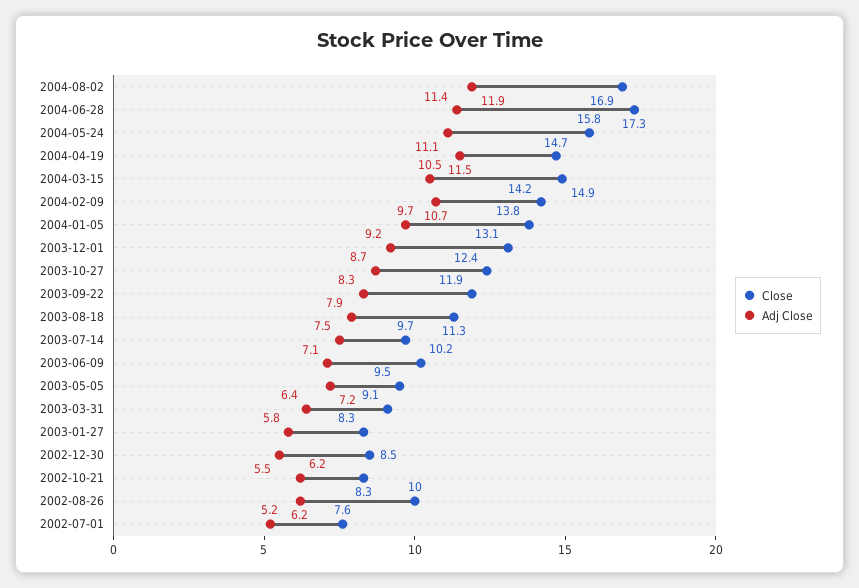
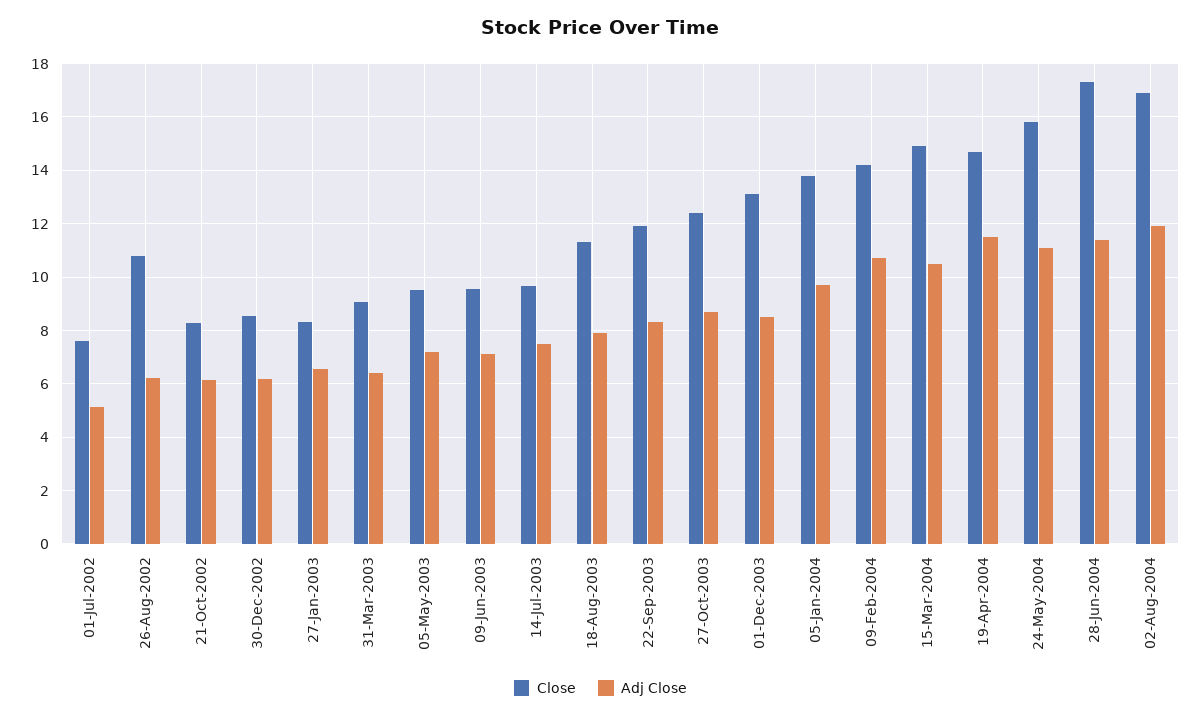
  {
    "Close": {
      "2004-08-02": 16.9,
      "2004-06-28": 17.3,
      "2004-05-24": 15.8,
      "2004-04-19": 14.7,
      "2004-03-15": 14.9,
      "2004-02-09": 14.2,
      "2004-01-05": 13.8,
      "2003-12-01": 13.1,
      "2003-10-27": 12.4,
      "2003-09-22": 11.9,
      "2003-08-18": 11.3,
      "2003-07-14": 9.7,
-     "2003-06-09": 10.2,
+     "2003-06-09": 9.5,
      "2003-05-05": 9.5,
      "2003-03-31": 9.1,
      "2003-01-27": 8.3,
      "2002-12-30": 8.5,
      "2002-10-21": 8.3,
-     "2002-08-26": 10,
+     "2002-08-26": 10.75,
      "2002-07-01": 7.6
    },
    "Adj Close": {
      "2004-08-02": 11.9,
      "2004-06-28": 11.4,
      "2004-05-24": 11.1,
      "2004-04-19": 11.5,
      "2004-03-15": 10.5,
      "2004-02-09": 10.7,
      "2004-01-05": 9.7,
-     "2003-12-01": 9.2,
+     "2003-12-01": 8.5,
      "2003-10-27": 8.7,
      "2003-09-22": 8.3,
      "2003-08-18": 7.9,
      "2003-07-14": 7.5,
      "2003-06-09": 7.1,
      "2003-05-05": 7.2,
      "2003-03-31": 6.4,
-     "2003-01-27": 5.8,
+     "2003-01-27": 6.5,
-     "2002-12-30": 5.5,
+     "2002-12-30": 6.25,
      "2002-10-21": 6.2,
      "2002-08-26": 6.2,
      "2002-07-01": 5.2
    }
  }

